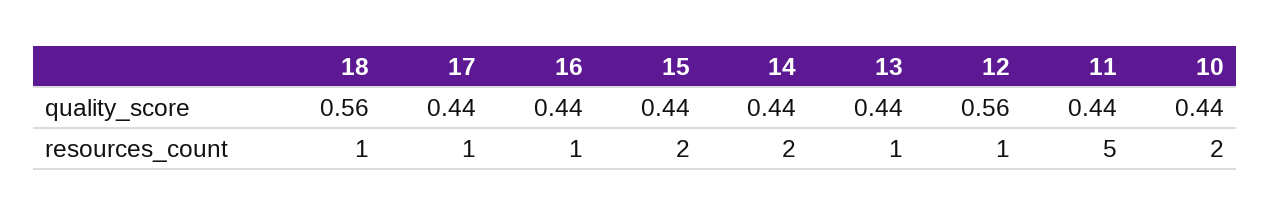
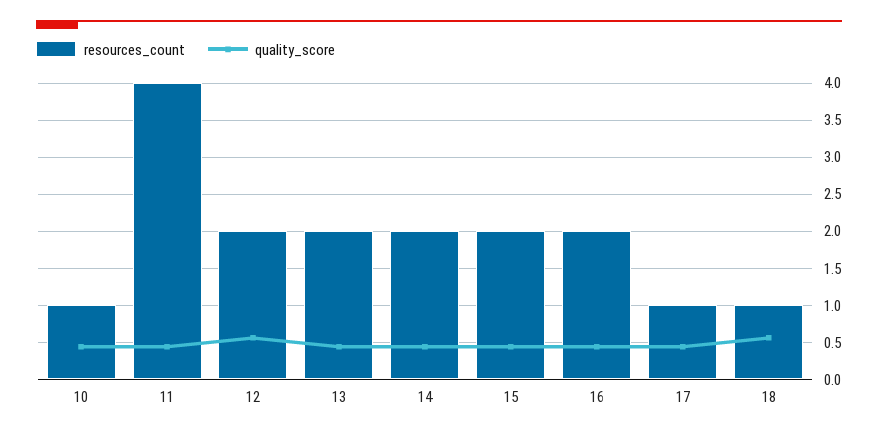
  {
    "quality_score": {
      "18": 0.56,
      "17": 0.44,
      "16": 0.44,
      "15": 0.44,
      "14": 0.44,
      "13": 0.44,
      "12": 0.56,
      "11": 0.44,
      "10": 0.44
    },
    "resources_count": {
      "18": 1,
      "17": 1,
-     "16": 1,
+     "16": 2,
      "15": 2,
      "14": 2,
-     "13": 1,
+     "13": 2,
-     "12": 1,
+     "12": 2,
-     "11": 5,
+     "11": 4,
-     "10": 2
+     "10": 1
    }
  }

